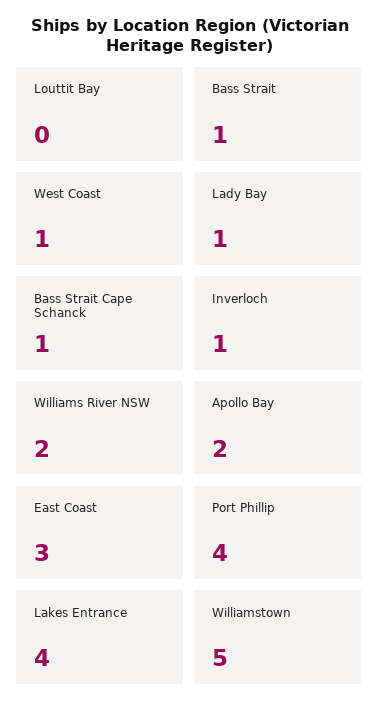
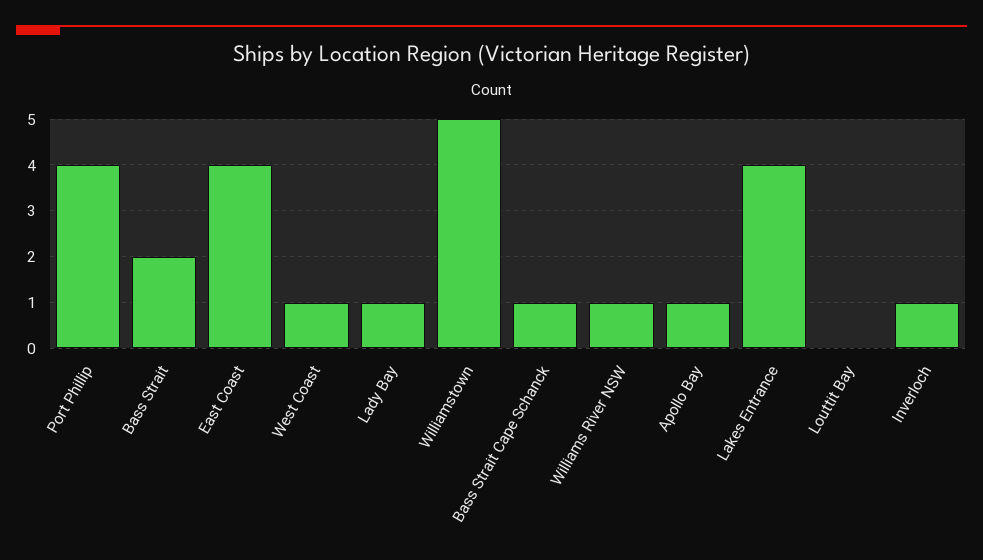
  {
    "Louttit Bay": 0,
-   "Bass Strait": 1,
+   "Bass Strait": 2,
    "West Coast": 1,
    "Lady Bay": 1,
    "Bass Strait Cape Schanck": 1,
    "Inverloch": 1,
-   "Williams River NSW": 2,
+   "Williams River NSW": 1,
-   "Apollo Bay": 2,
+   "Apollo Bay": 1,
-   "East Coast": 3,
+   "East Coast": 4,
    "Port Phillip": 4,
    "Lakes Entrance": 4,
    "Williamstown": 5
  }

